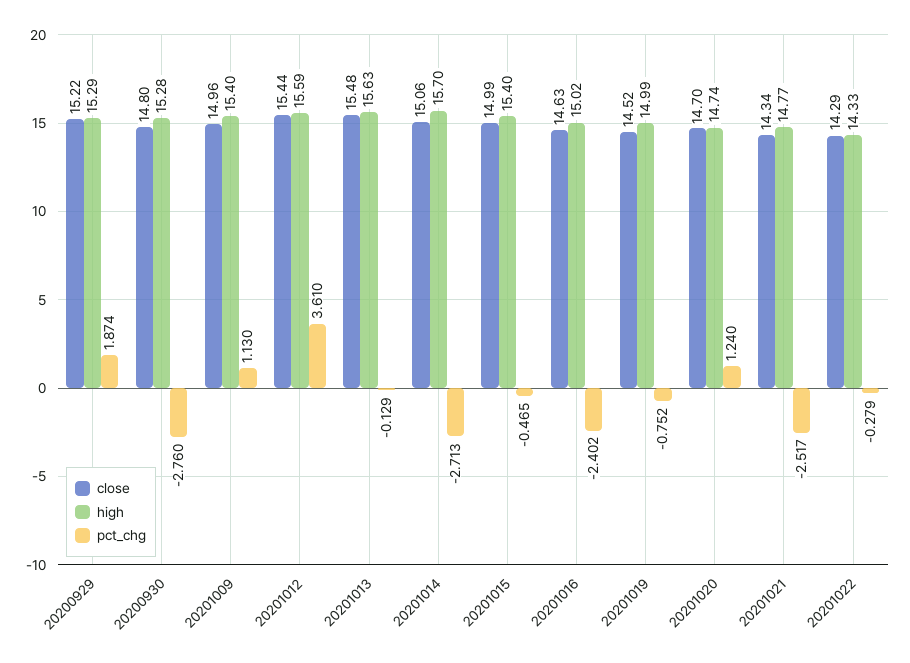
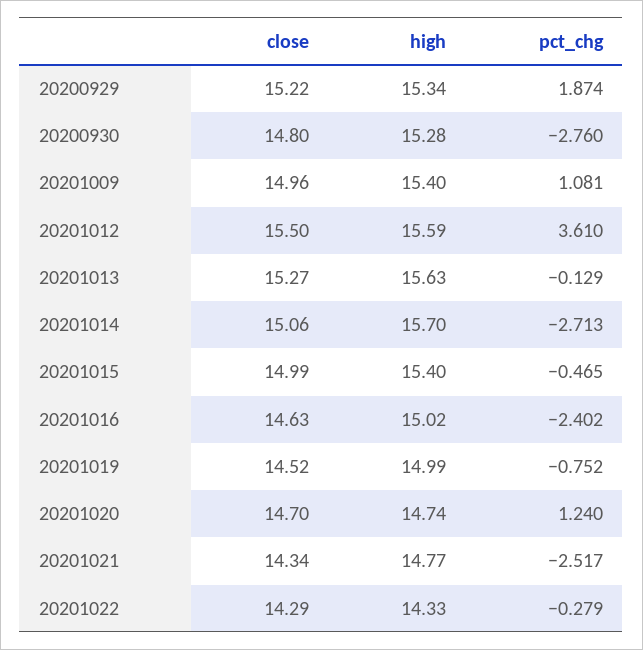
  {
    "close": {
      "20200929": 15.22,
      "20200930": 14.8,
      "20201009": 14.96,
-     "20201012": 15.44,
+     "20201012": 15.5,
-     "20201013": 15.48,
+     "20201013": 15.27,
      "20201014": 15.06,
      "20201015": 14.99,
      "20201016": 14.63,
      "20201019": 14.52,
      "20201020": 14.7,
      "20201021": 14.34,
      "20201022": 14.29
    },
    "high": {
-     "20200929": 15.29,
+     "20200929": 15.34,
      "20200930": 15.28,
      "20201009": 15.4,
      "20201012": 15.59,
      "20201013": 15.63,
      "20201014": 15.7,
      "20201015": 15.4,
      "20201016": 15.02,
      "20201019": 14.99,
      "20201020": 14.74,
      "20201021": 14.77,
      "20201022": 14.33
    },
    "pct_chg": {
      "20200929": 1.874,
      "20200930": -2.76,
-     "20201009": 1.13,
+     "20201009": 1.081,
      "20201012": 3.61,
      "20201013": -0.129,
      "20201014": -2.713,
      "20201015": -0.465,
      "20201016": -2.402,
      "20201019": -0.752,
      "20201020": 1.24,
      "20201021": -2.517,
      "20201022": -0.279
    }
  }

